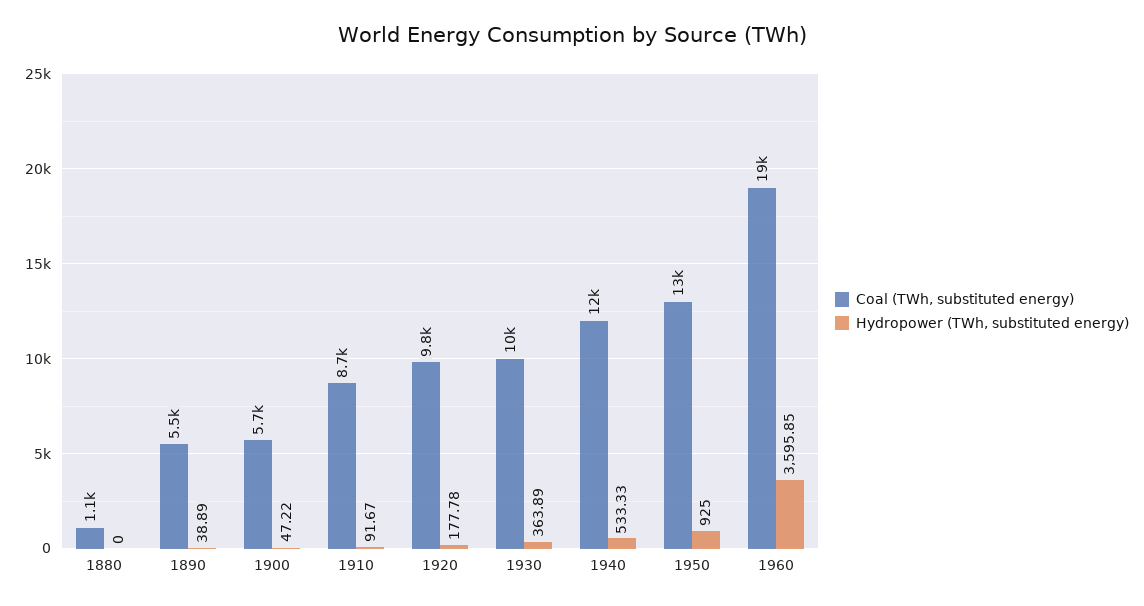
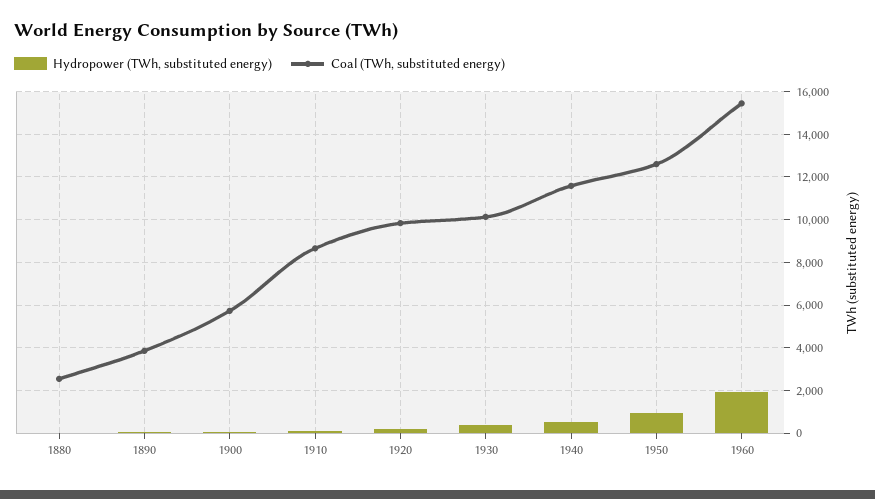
  {
    "Coal (TWh, substituted energy)": {
-     "1880": 1100,
+     "1880": 2500,
-     "1890": 5500,
+     "1890": 4000,
      "1900": 5700,
      "1910": 8700,
      "1920": 9800,
      "1930": 10000,
      "1940": 12000,
      "1950": 13000,
-     "1960": 19000
+     "1960": 15500
    },
    "Hydropower (TWh, substituted energy)": {
      "1880": 0,
      "1890": 38.89,
      "1900": 47.22,
      "1910": 91.67,
      "1920": 177.78,
      "1930": 363.89,
      "1940": 533.33,
      "1950": 925,
-     "1960": 3595.85
+     "1960": 2000
    }
  }

